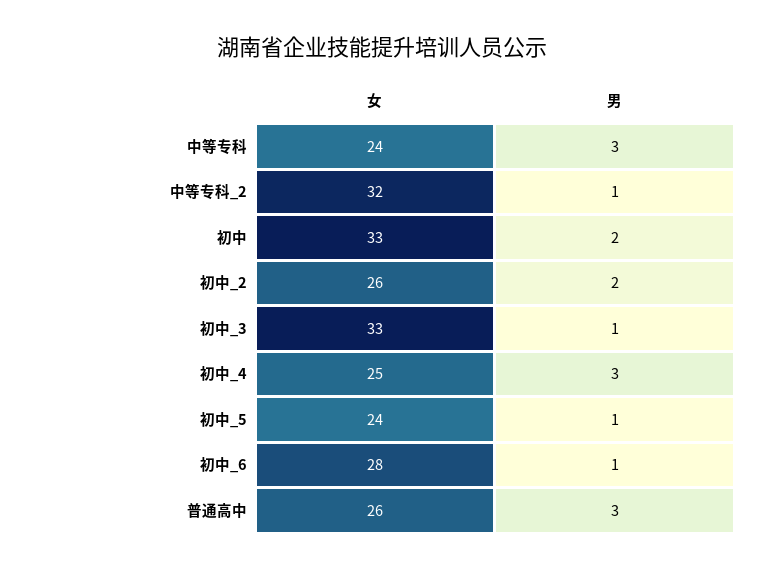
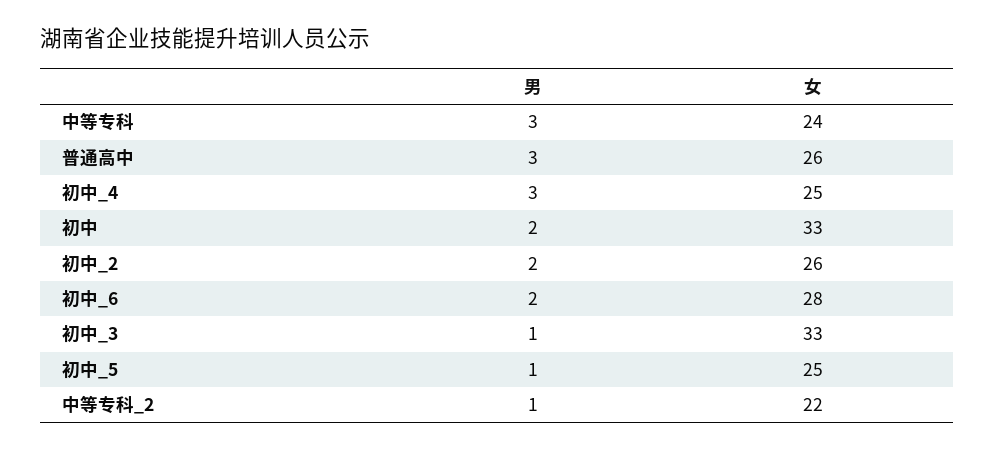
  {
    "女": {
      "中等专科": 24,
-     "中等专科_2": 32,
+     "中等专科_2": 22,
      "初中": 33,
      "初中_2": 26,
      "初中_3": 33,
      "初中_4": 25,
-     "初中_5": 24,
+     "初中_5": 25,
      "初中_6": 28,
      "普通高中": 26
    },
    "男": {
      "中等专科": 3,
      "中等专科_2": 1,
      "初中": 2,
      "初中_2": 2,
      "初中_3": 1,
      "初中_4": 3,
      "初中_5": 1,
-     "初中_6": 1,
+     "初中_6": 2,
      "普通高中": 3
    }
  }

